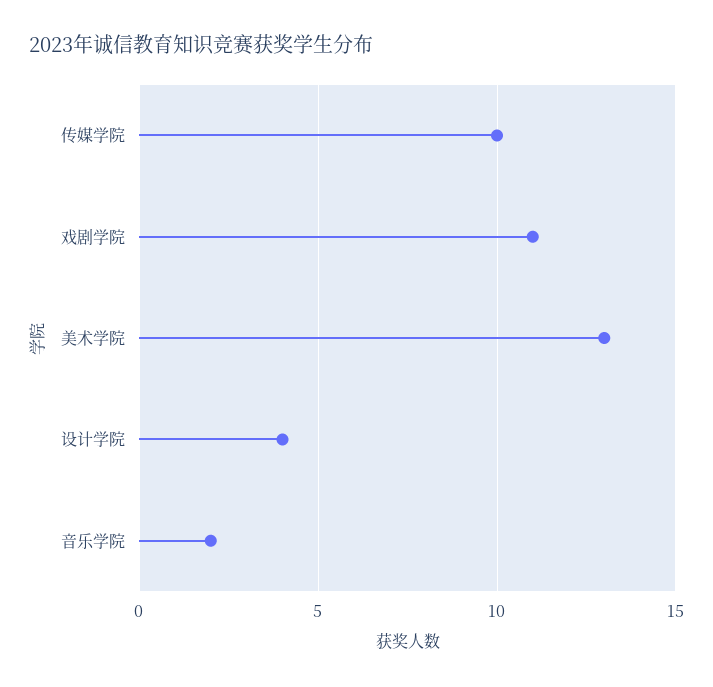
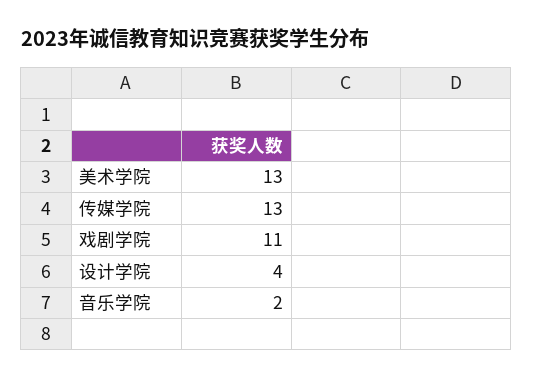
  {
-   "传媒学院": 10,
+   "传媒学院": 13,
    "戏剧学院": 11,
    "美术学院": 13,
    "设计学院": 4,
    "音乐学院": 2
  }

